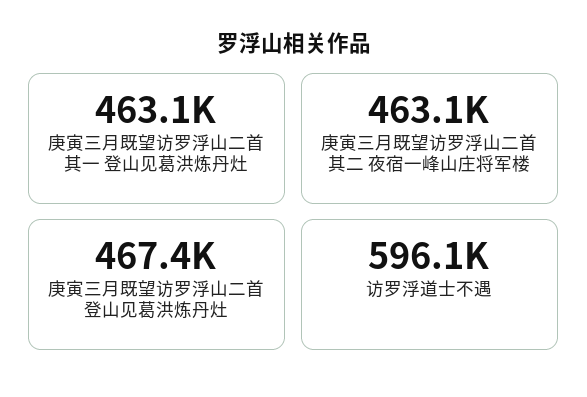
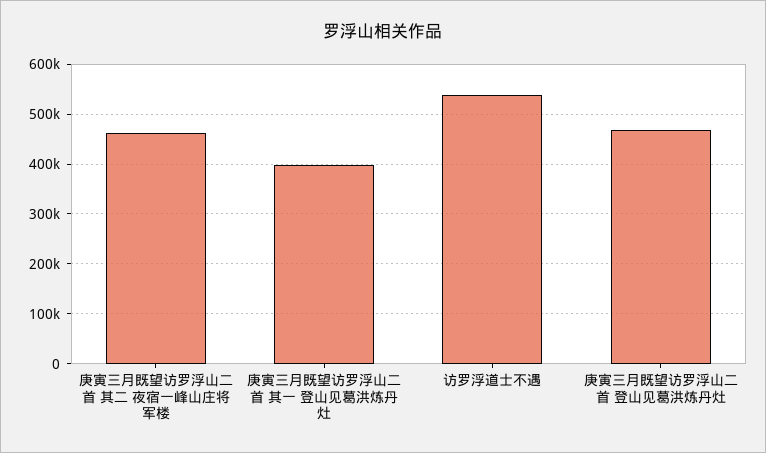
  {
-   "庚寅三月既望访罗浮山二首 其一 登山见葛洪炼丹灶": 463100,
+   "庚寅三月既望访罗浮山二首 其一 登山见葛洪炼丹灶": 400000,
    "庚寅三月既望访罗浮山二首 其二 夜宿一峰山庄将军楼": 463100,
    "庚寅三月既望访罗浮山二首 登山见葛洪炼丹灶": 467400,
-   "访罗浮道士不遇": 596100
+   "访罗浮道士不遇": 540000
  }

